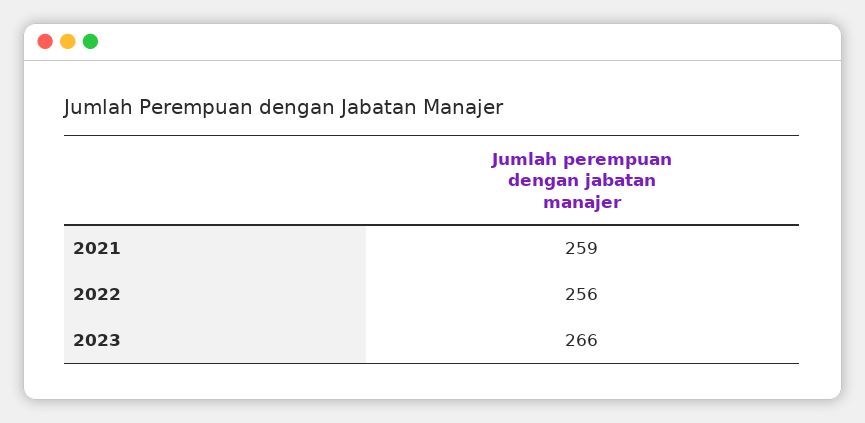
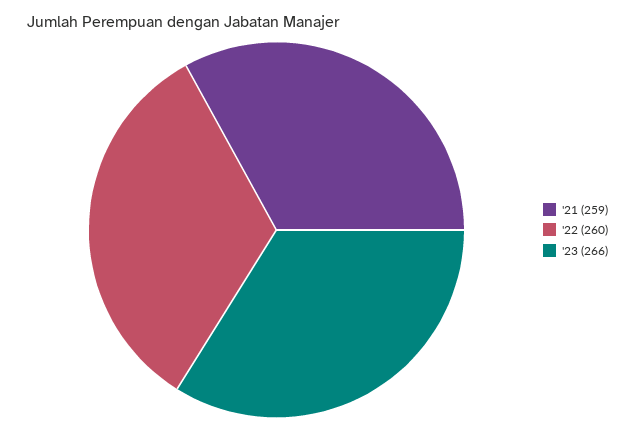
  {
    "2021": 259,
-   "2022": 256,
+   "2022": 260,
    "2023": 266
  }

